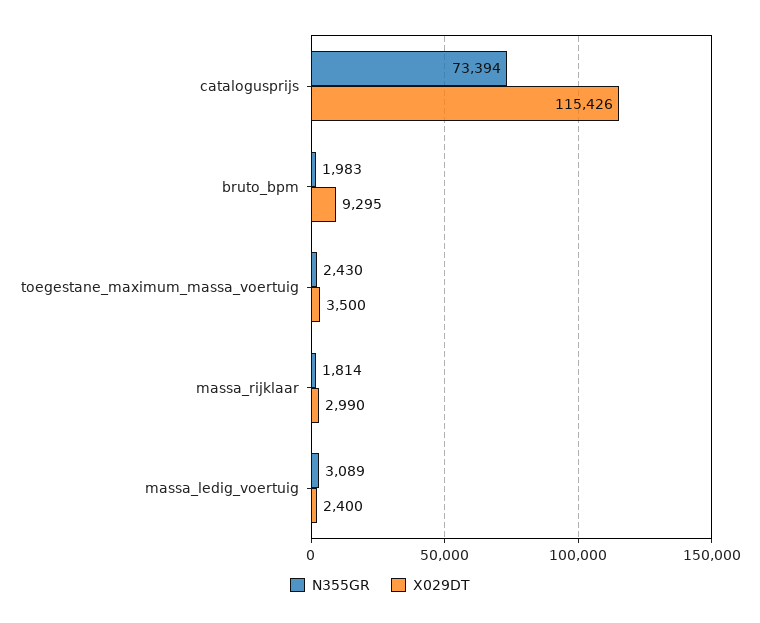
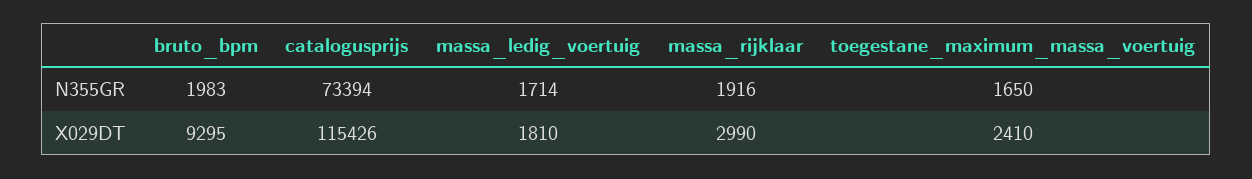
  {
    "N355GR": {
      "catalogusprijs": 73394,
      "bruto_bpm": 1983,
-     "toegestane_maximum_massa_voertuig": 2430,
+     "toegestane_maximum_massa_voertuig": 1650,
-     "massa_rijklaar": 1814,
+     "massa_rijklaar": 1916,
-     "massa_ledig_voertuig": 3089
+     "massa_ledig_voertuig": 1714
    },
    "X029DT": {
      "catalogusprijs": 115426,
      "bruto_bpm": 9295,
-     "toegestane_maximum_massa_voertuig": 3500,
+     "toegestane_maximum_massa_voertuig": 2410,
      "massa_rijklaar": 2990,
-     "massa_ledig_voertuig": 2400
+     "massa_ledig_voertuig": 1810
    }
  }

